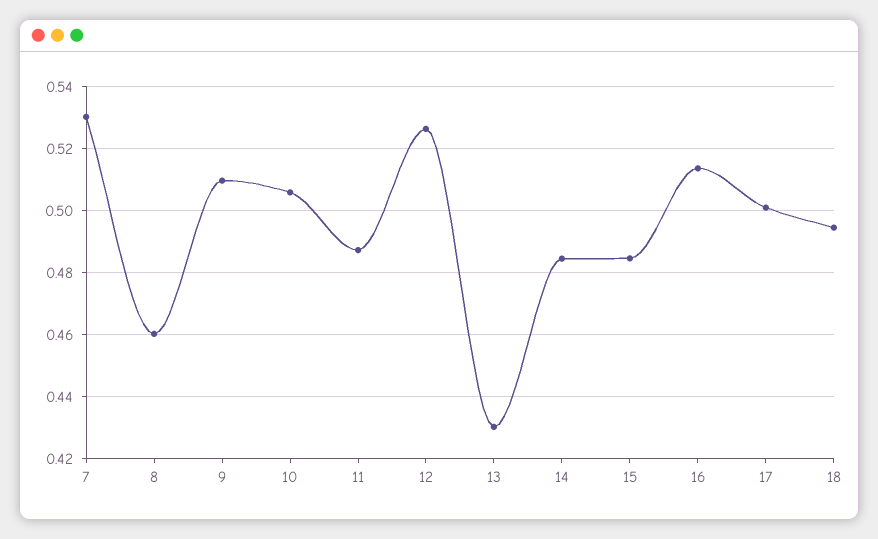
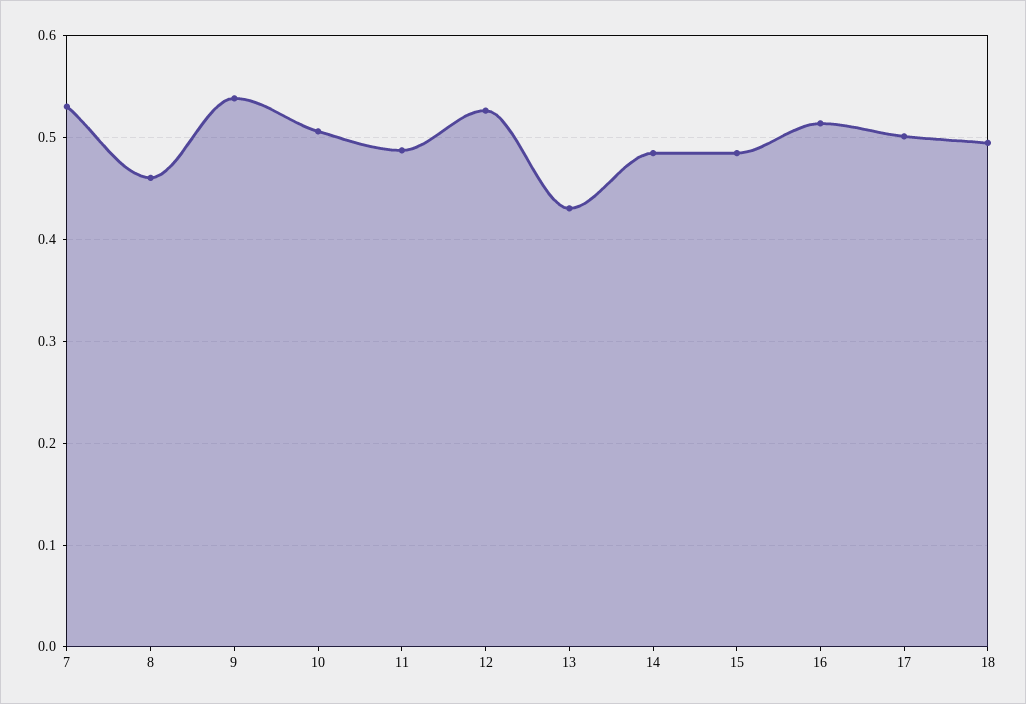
  {
    "7": 0.53,
    "8": 0.46,
-   "9": 0.51,
+   "9": 0.54,
    "10": 0.506,
    "11": 0.488,
    "12": 0.526,
    "13": 0.43,
    "14": 0.484,
    "15": 0.484,
    "16": 0.514,
    "17": 0.502,
    "18": 0.494
  }

